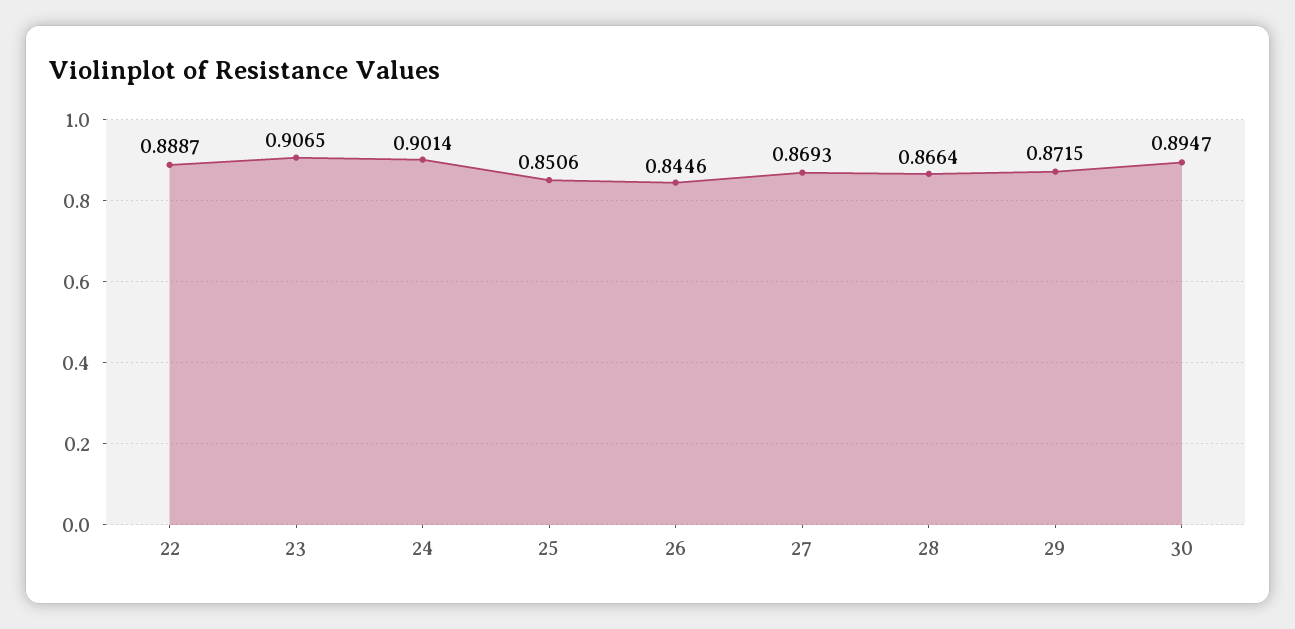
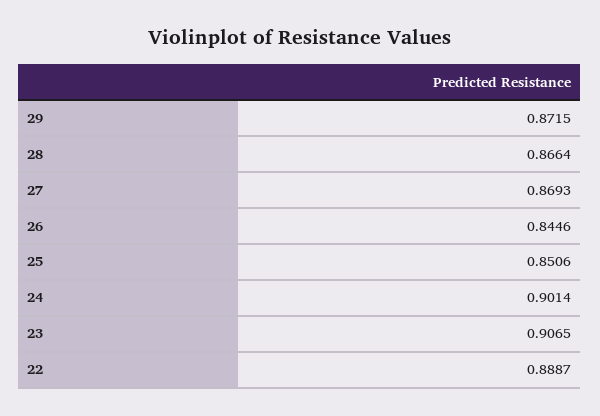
  {
    "22": 0.8887,
    "23": 0.9065,
    "24": 0.9014,
    "25": 0.8506,
    "26": 0.8446,
    "27": 0.8693,
    "28": 0.8664,
-   "29": 0.8715,
+   "29": 0.8715
-   "30": 0.8947
  }

